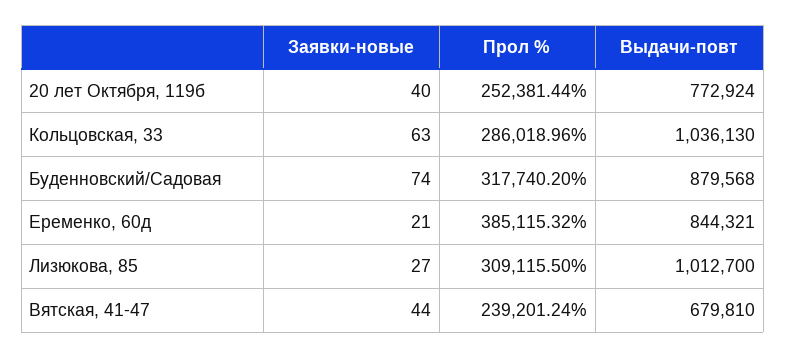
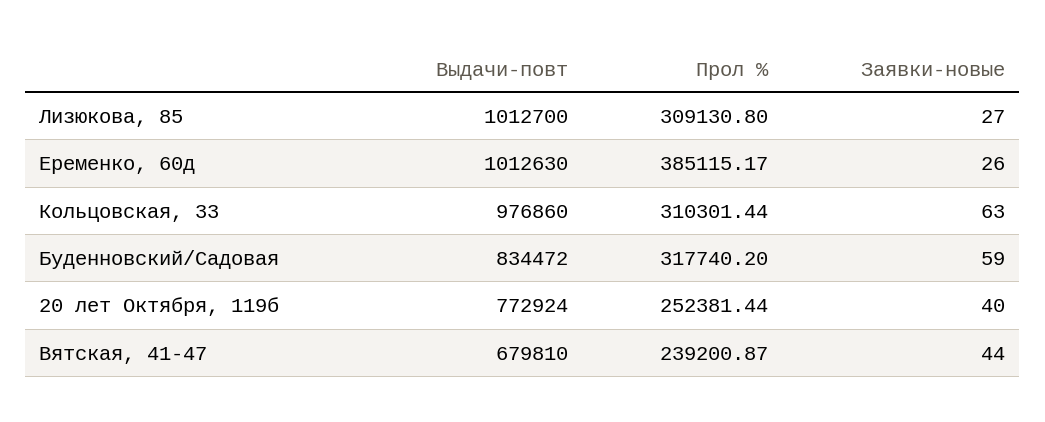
  {
    "Заявки-новые": {
      "20 лет Октября, 119б": 40,
      "Кольцовская, 33": 63,
-     "Буденновский/Садовая": 74,
+     "Буденновский/Садовая": 59,
-     "Еременко, 60д": 21,
+     "Еременко, 60д": 26,
      "Лизюкова, 85": 27,
      "Вятская, 41-47": 44
    },
    "Прол %": {
      "20 лет Октября, 119б": 252381.44,
-     "Кольцовская, 33": 286018.96,
+     "Кольцовская, 33": 310301.44,
      "Буденновский/Садовая": 317740.2,
-     "Еременко, 60д": 385115.32,
+     "Еременко, 60д": 385115.17,
-     "Лизюкова, 85": 309115.5,
+     "Лизюкова, 85": 309130.8,
-     "Вятская, 41-47": 239201.24
+     "Вятская, 41-47": 239200.87
    },
    "Выдачи-повт": {
      "20 лет Октября, 119б": 772924,
-     "Кольцовская, 33": 1036130,
+     "Кольцовская, 33": 976860,
-     "Буденновский/Садовая": 879568,
+     "Буденновский/Садовая": 834472,
-     "Еременко, 60д": 844321,
+     "Еременко, 60д": 1012630,
      "Лизюкова, 85": 1012700,
      "Вятская, 41-47": 679810
    }
  }

